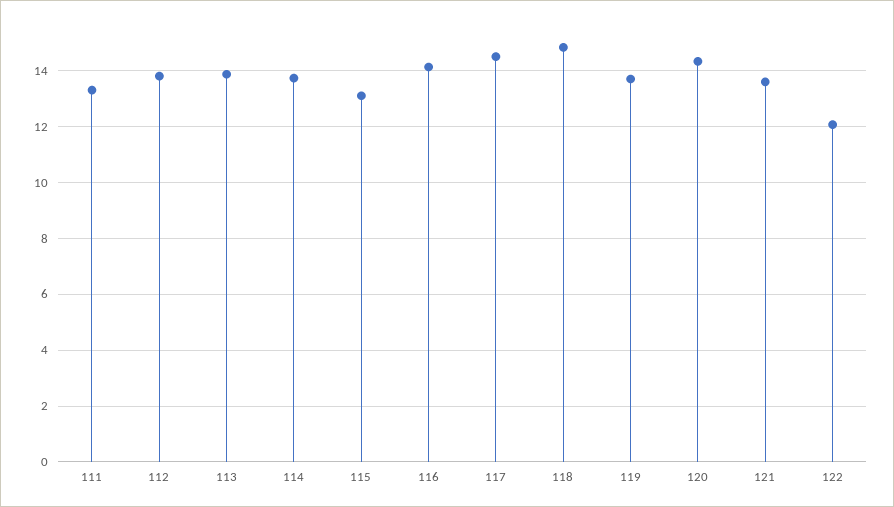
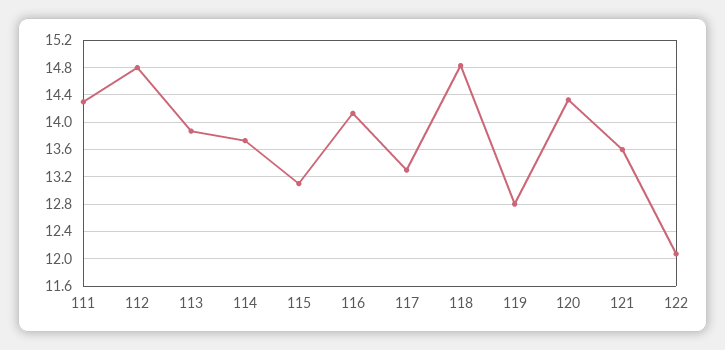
  {
-   "111": 13.25,
+   "111": 14.3,
-   "112": 13.75,
+   "112": 14.8,
    "113": 13.9,
    "114": 13.7,
    "115": 13.1,
    "116": 14.1,
-   "117": 14.5,
+   "117": 13.3,
    "118": 14.8,
-   "119": 13.75,
+   "119": 12.8,
    "120": 14.3,
    "121": 13.6,
    "122": 12.1
  }

